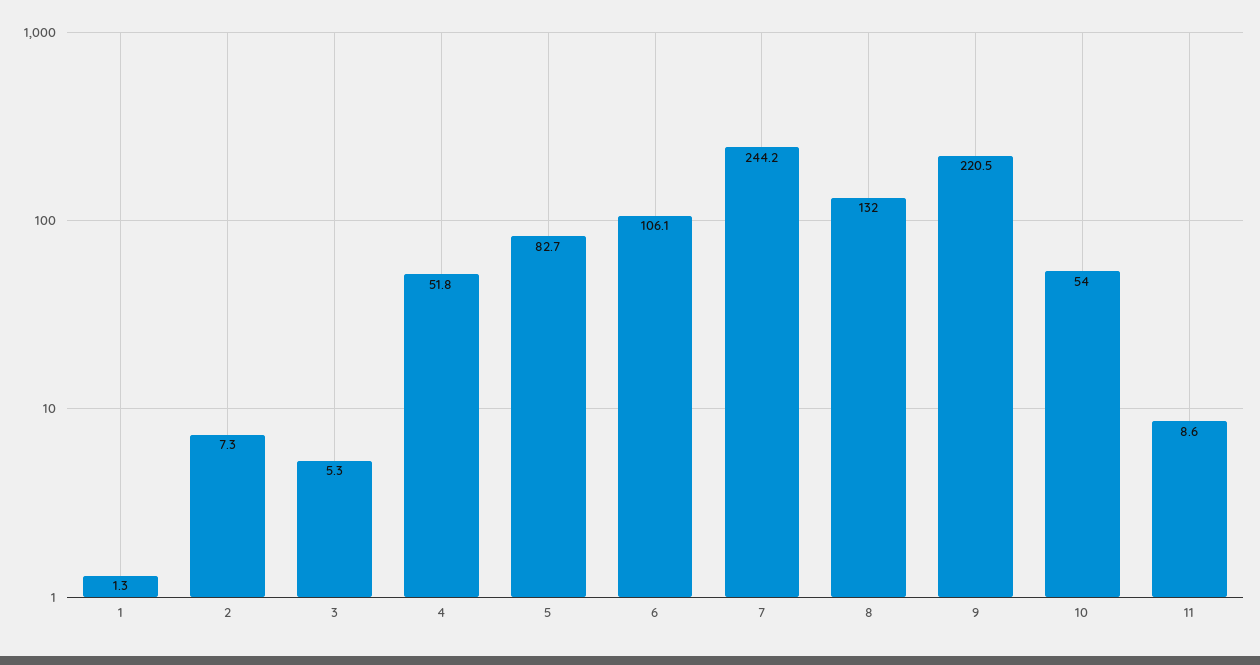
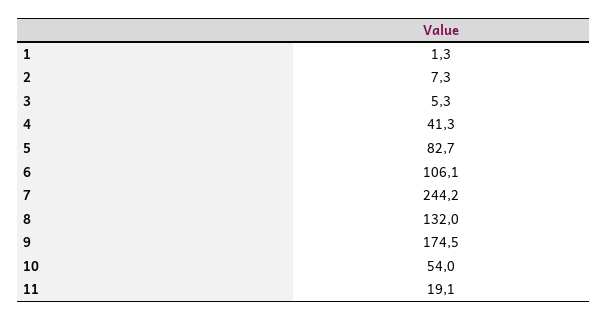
  {
    "1": 1.3,
    "2": 7.3,
    "3": 5.3,
-   "4": 51.8,
+   "4": 41.3,
    "5": 82.7,
    "6": 106.1,
    "7": 244.2,
    "8": 132,
-   "9": 220.5,
+   "9": 174.5,
    "10": 54,
-   "11": 8.6
+   "11": 19.1
  }

